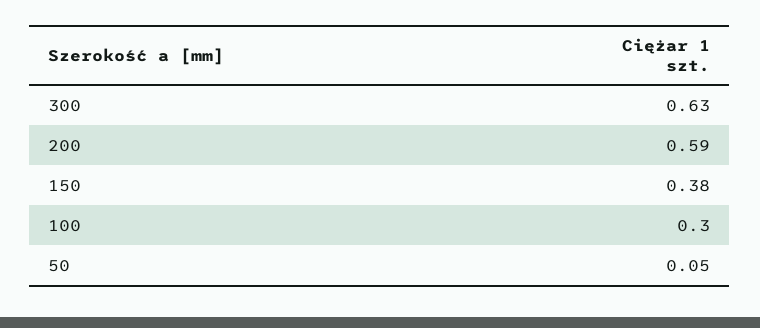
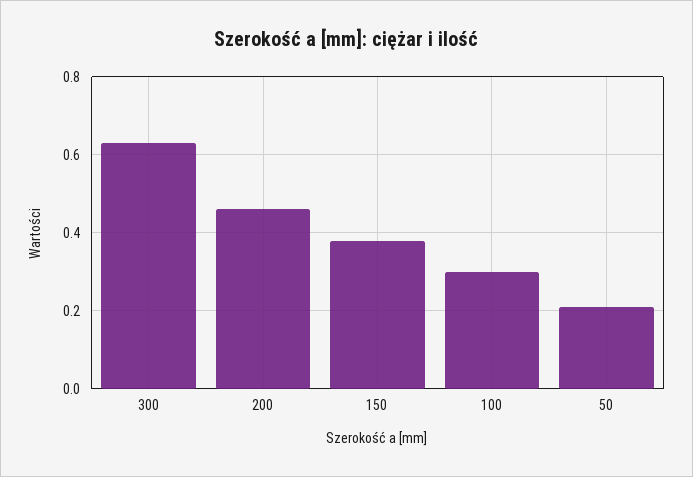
  {
    "300": 0.63,
-   "200": 0.59,
+   "200": 0.45,
    "150": 0.38,
    "100": 0.3,
-   "50": 0.05
+   "50": 0.2
  }

